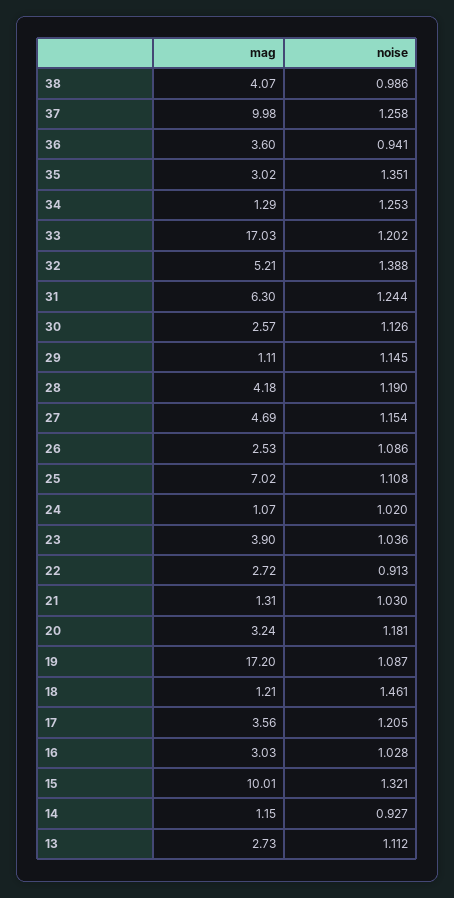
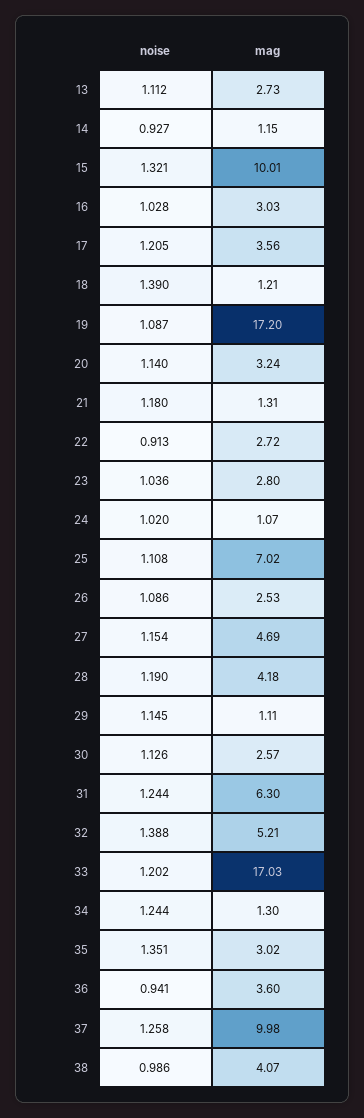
  {
    "mag": {
      "38": 4.07,
      "37": 9.98,
      "36": 3.6,
      "35": 3.02,
-     "34": 1.29,
+     "34": 1.3,
      "33": 17.03,
      "32": 5.21,
      "31": 6.3,
      "30": 2.57,
      "29": 1.11,
      "28": 4.18,
      "27": 4.69,
      "26": 2.53,
      "25": 7.02,
      "24": 1.07,
-     "23": 3.9,
+     "23": 2.8,
      "22": 2.72,
      "21": 1.31,
      "20": 3.24,
      "19": 17.2,
      "18": 1.21,
      "17": 3.56,
      "16": 3.03,
      "15": 10.01,
      "14": 1.15,
      "13": 2.73
    },
    "noise": {
      "38": 0.986,
      "37": 1.258,
      "36": 0.941,
      "35": 1.351,
-     "34": 1.253,
+     "34": 1.244,
      "33": 1.202,
      "32": 1.388,
      "31": 1.244,
      "30": 1.126,
      "29": 1.145,
      "28": 1.19,
      "27": 1.154,
      "26": 1.086,
      "25": 1.108,
      "24": 1.02,
      "23": 1.036,
      "22": 0.913,
-     "21": 1.03,
+     "21": 1.18,
-     "20": 1.181,
+     "20": 1.14,
      "19": 1.087,
-     "18": 1.461,
+     "18": 1.39,
      "17": 1.205,
      "16": 1.028,
      "15": 1.321,
      "14": 0.927,
      "13": 1.112
    }
  }

